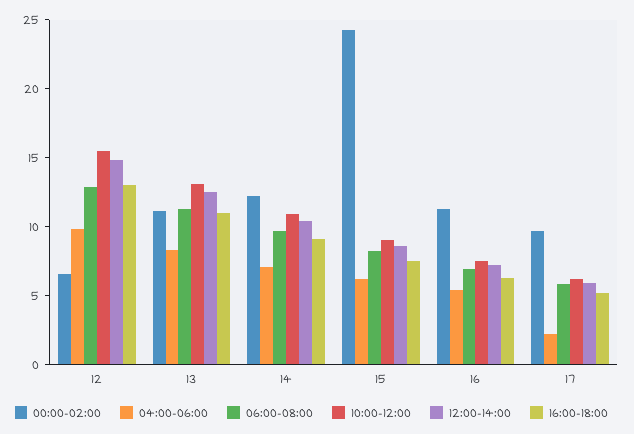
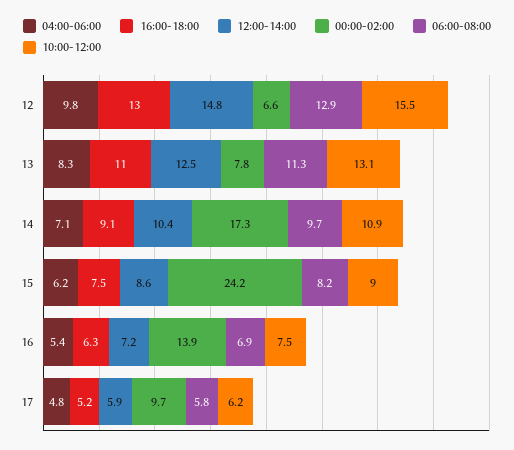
  {
    "00:00-02:00": {
      "12": 6.6,
-     "13": 11,
+     "13": 7.8,
-     "14": 12,
+     "14": 17.3,
      "15": 24.2,
-     "16": 11,
+     "16": 13.9,
      "17": 9.7
    },
    "04:00-06:00": {
      "12": 9.8,
      "13": 8.3,
      "14": 7.1,
      "15": 6.2,
      "16": 5.4,
-     "17": 2
+     "17": 4.8
    },
    "06:00-08:00": {
      "12": 12.9,
      "13": 11.3,
      "14": 9.7,
      "15": 8.2,
      "16": 6.9,
      "17": 5.8
    },
    "10:00-12:00": {
      "12": 15.5,
      "13": 13.1,
      "14": 10.9,
      "15": 9,
      "16": 7.5,
      "17": 6.2
    },
    "12:00-14:00": {
      "12": 14.8,
      "13": 12.5,
      "14": 10.4,
      "15": 8.6,
      "16": 7.2,
      "17": 5.9
    },
    "16:00-18:00": {
      "12": 13,
      "13": 11,
      "14": 9.1,
      "15": 7.5,
      "16": 6.3,
      "17": 5.2
    }
  }

